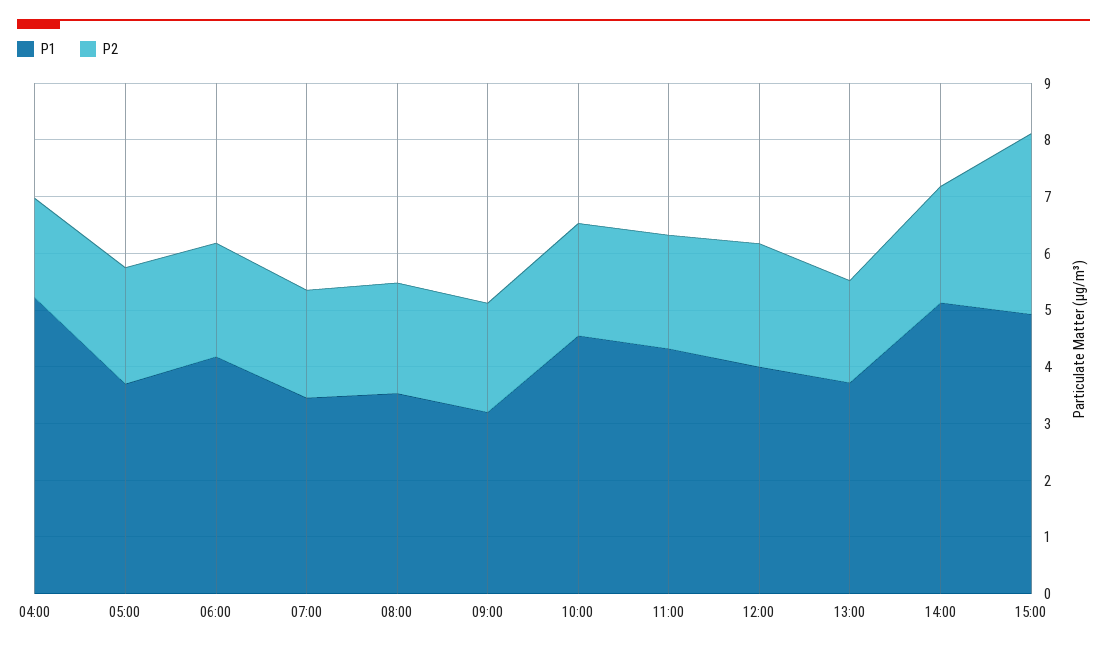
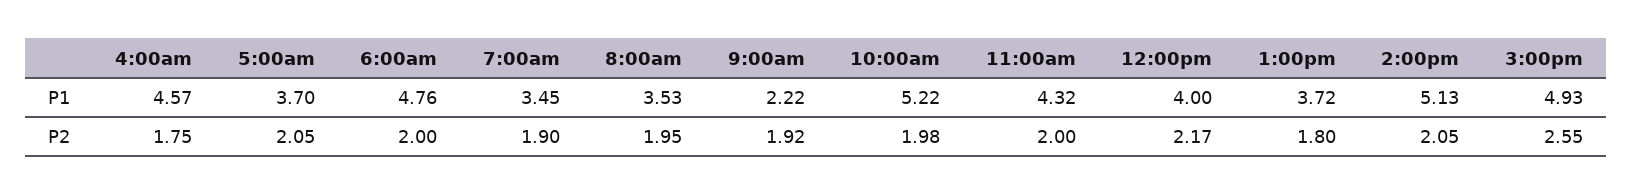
  {
    "P1": {
-     "04:00": 5.2,
+     "04:00": 4.57,
      "05:00": 3.7,
-     "06:00": 4.2,
+     "06:00": 4.76,
      "07:00": 3.45,
      "08:00": 3.53,
-     "09:00": 3.2,
+     "09:00": 2.22,
-     "10:00": 4.6,
+     "10:00": 5.22,
      "11:00": 4.32,
      "12:00": 4,
      "13:00": 3.72,
      "14:00": 5.13,
      "15:00": 4.93
    },
    "P2": {
      "04:00": 1.75,
      "05:00": 2.05,
      "06:00": 2,
      "07:00": 1.9,
      "08:00": 1.95,
      "09:00": 1.92,
      "10:00": 1.98,
      "11:00": 2,
      "12:00": 2.17,
      "13:00": 1.8,
      "14:00": 2.05,
-     "15:00": 3.2
+     "15:00": 2.55
    }
  }

